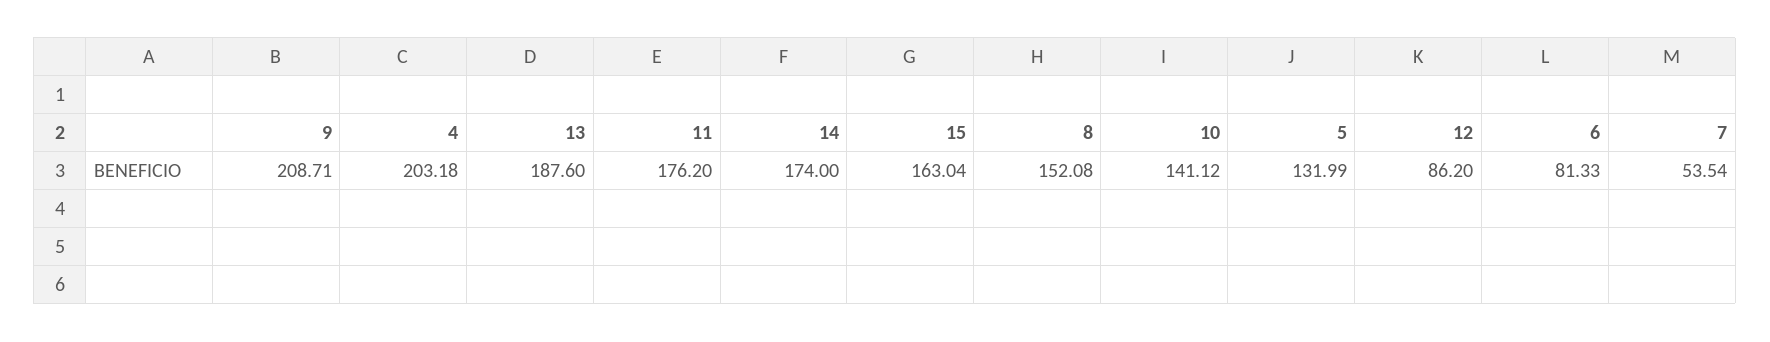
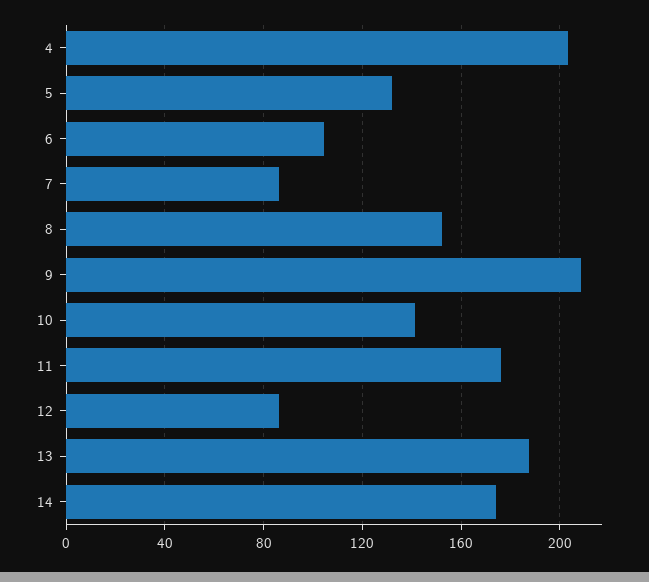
  {
    "9": 208.71,
    "4": 203.18,
    "13": 187.6,
    "11": 176.2,
    "14": 174,
-   "15": 163.04,
    "8": 152.08,
    "10": 141.12,
    "5": 131.99,
    "12": 86.2,
-   "6": 81.33,
+   "6": 105,
-   "7": 53.54
+   "7": 85
  }

